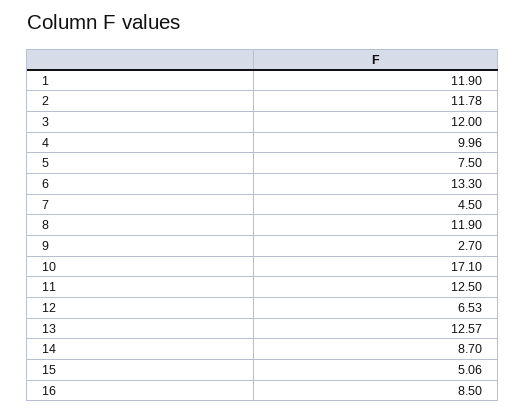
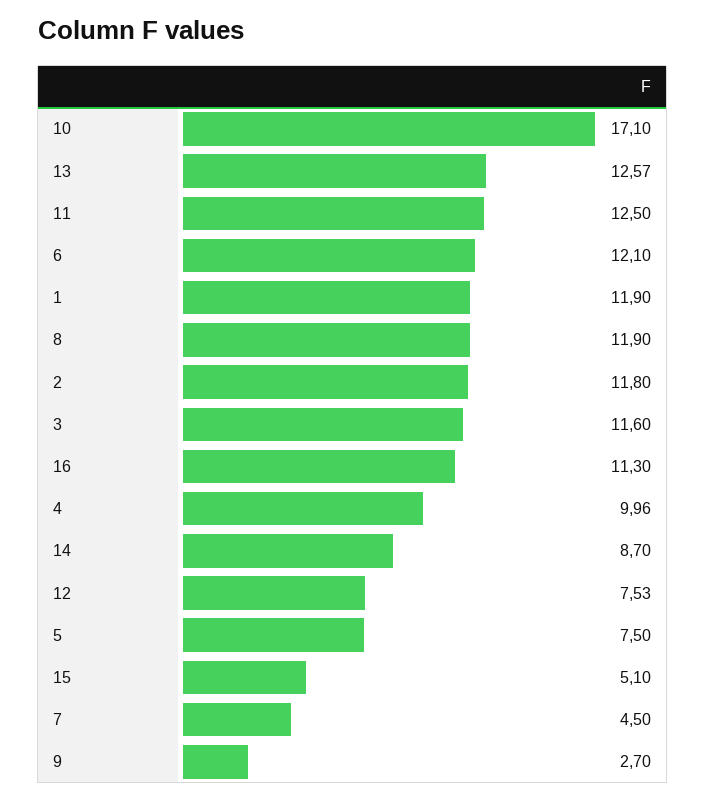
  {
    "1": 11.9,
-   "2": 11.78,
+   "2": 11.8,
-   "3": 12,
+   "3": 11.6,
    "4": 9.96,
    "5": 7.5,
-   "6": 13.3,
+   "6": 12.1,
    "7": 4.5,
    "8": 11.9,
    "9": 2.7,
    "10": 17.1,
    "11": 12.5,
-   "12": 6.53,
+   "12": 7.53,
    "13": 12.57,
    "14": 8.7,
-   "15": 5.06,
+   "15": 5.1,
-   "16": 8.5
+   "16": 11.3
  }

